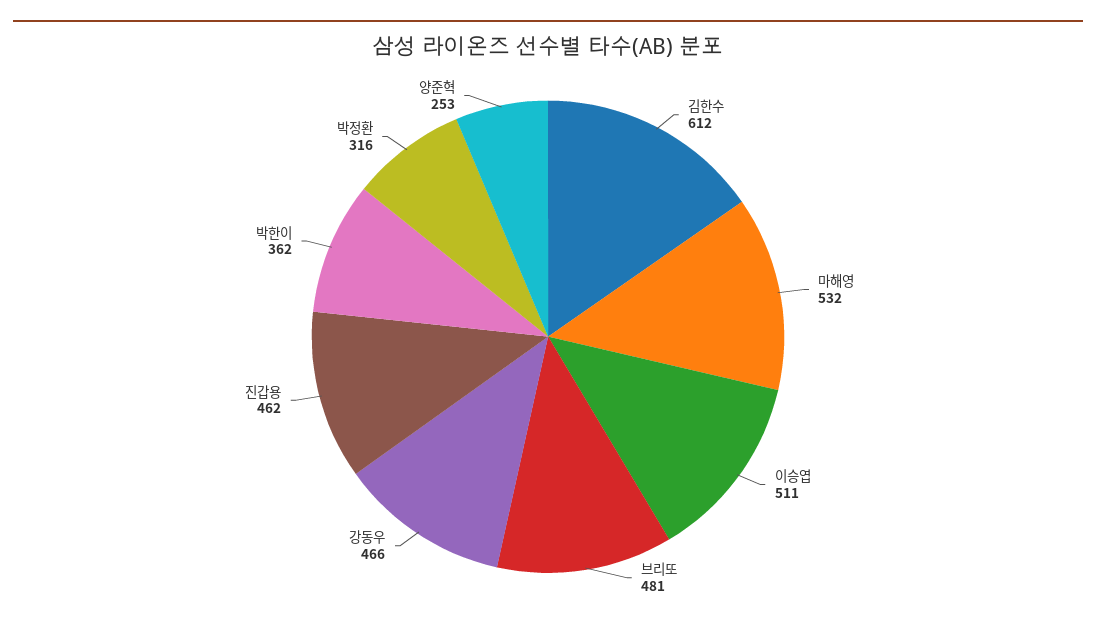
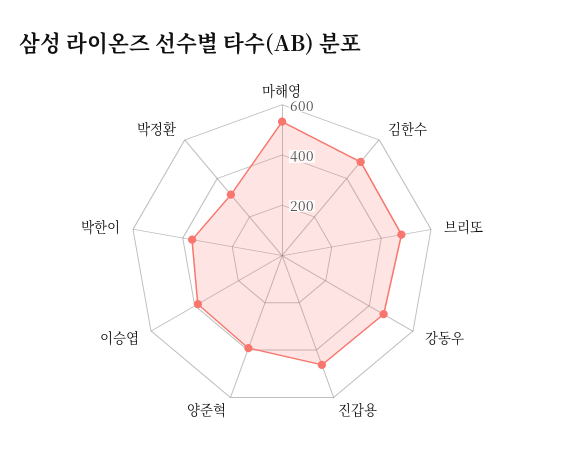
  {
-   "김한수": 612,
+   "김한수": 500,
    "마해영": 532,
-   "이승엽": 511,
+   "이승엽": 400,
    "브리또": 481,
    "강동우": 466,
    "진갑용": 462,
    "박한이": 362,
    "박정환": 316,
-   "양준혁": 253
+   "양준혁": 400
  }

